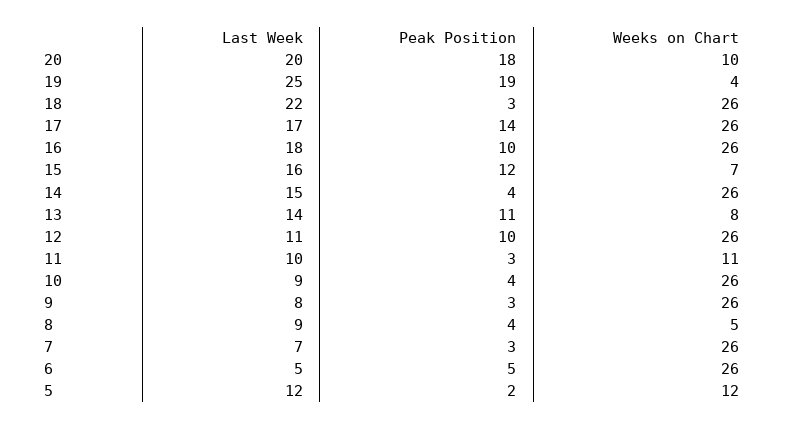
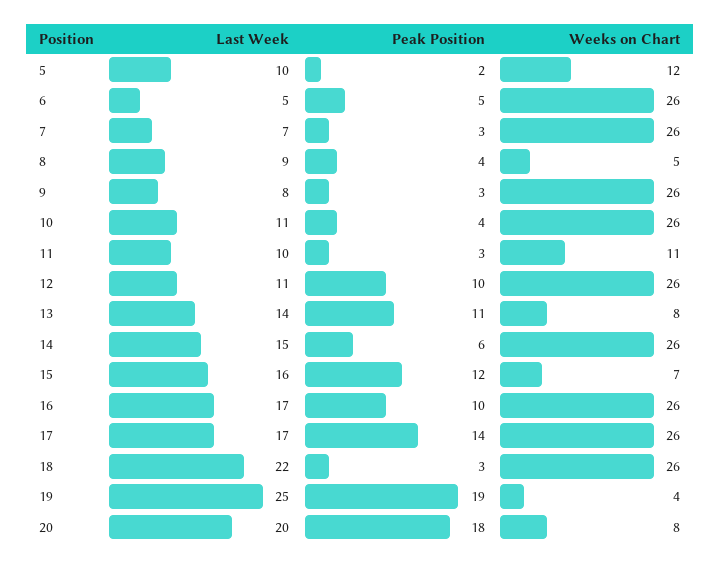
  {
    "Last Week": {
      "20": 20,
      "19": 25,
      "18": 22,
      "17": 17,
-     "16": 18,
+     "16": 17,
      "15": 16,
      "14": 15,
      "13": 14,
      "12": 11,
      "11": 10,
-     "10": 9,
+     "10": 11,
      "9": 8,
      "8": 9,
      "7": 7,
      "6": 5,
-     "5": 12
+     "5": 10
    },
    "Peak Position": {
      "20": 18,
      "19": 19,
      "18": 3,
      "17": 14,
      "16": 10,
      "15": 12,
-     "14": 4,
+     "14": 6,
      "13": 11,
      "12": 10,
      "11": 3,
      "10": 4,
      "9": 3,
      "8": 4,
      "7": 3,
      "6": 5,
      "5": 2
    },
    "Weeks on Chart": {
-     "20": 10,
+     "20": 8,
      "19": 4,
      "18": 26,
      "17": 26,
      "16": 26,
      "15": 7,
      "14": 26,
      "13": 8,
      "12": 26,
      "11": 11,
      "10": 26,
      "9": 26,
      "8": 5,
      "7": 26,
      "6": 26,
      "5": 12
    }
  }

